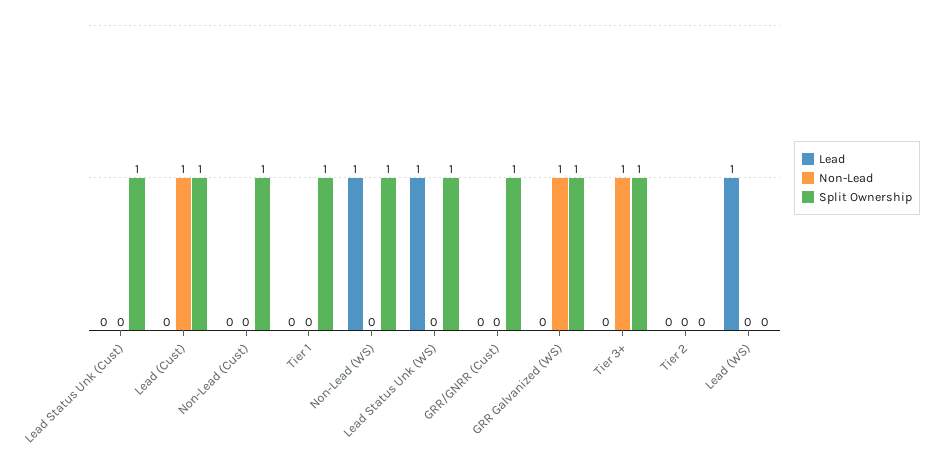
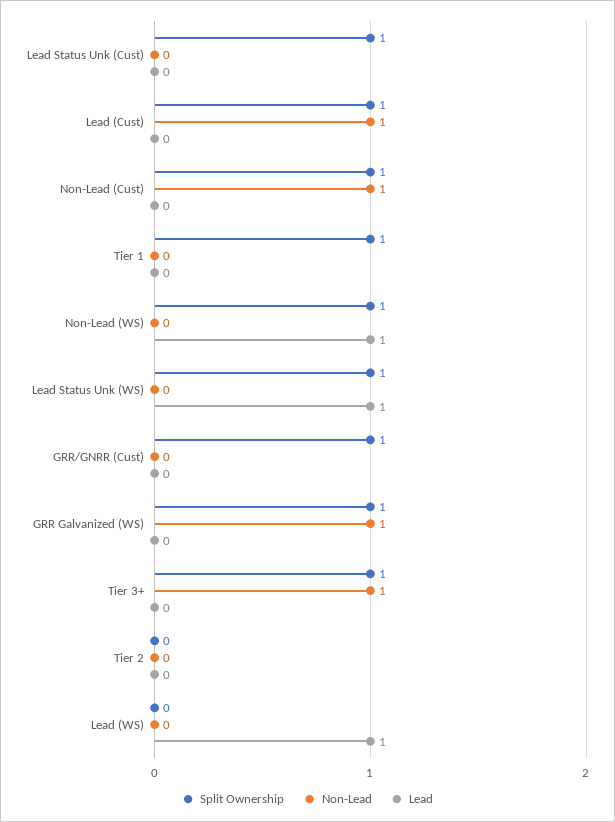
  {
    "Lead": {
      "Lead Status Unk (Cust)": 0,
      "Lead (Cust)": 0,
      "Non-Lead (Cust)": 0,
      "Tier 1": 0,
      "Non-Lead (WS)": 1,
      "Lead Status Unk (WS)": 1,
      "GRR/GNRR (Cust)": 0,
      "GRR Galvanized (WS)": 0,
      "Tier 3+": 0,
      "Tier 2": 0,
      "Lead (WS)": 1
    },
    "Non-Lead": {
      "Lead Status Unk (Cust)": 0,
      "Lead (Cust)": 1,
-     "Non-Lead (Cust)": 0,
+     "Non-Lead (Cust)": 1,
      "Tier 1": 0,
      "Non-Lead (WS)": 0,
      "Lead Status Unk (WS)": 0,
      "GRR/GNRR (Cust)": 0,
      "GRR Galvanized (WS)": 1,
      "Tier 3+": 1,
      "Tier 2": 0,
      "Lead (WS)": 0
    },
    "Split Ownership": {
      "Lead Status Unk (Cust)": 1,
      "Lead (Cust)": 1,
      "Non-Lead (Cust)": 1,
      "Tier 1": 1,
      "Non-Lead (WS)": 1,
      "Lead Status Unk (WS)": 1,
      "GRR/GNRR (Cust)": 1,
      "GRR Galvanized (WS)": 1,
      "Tier 3+": 1,
      "Tier 2": 0,
      "Lead (WS)": 0
    }
  }

